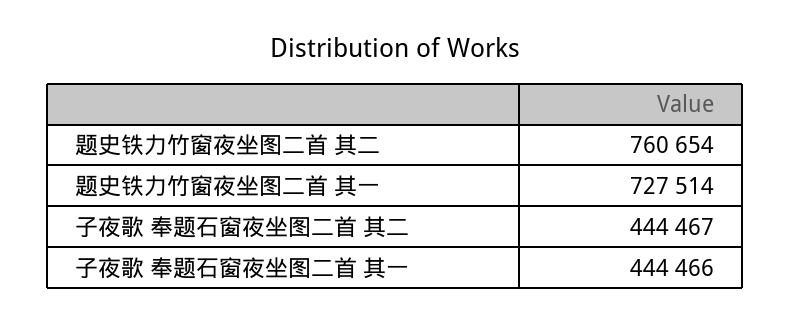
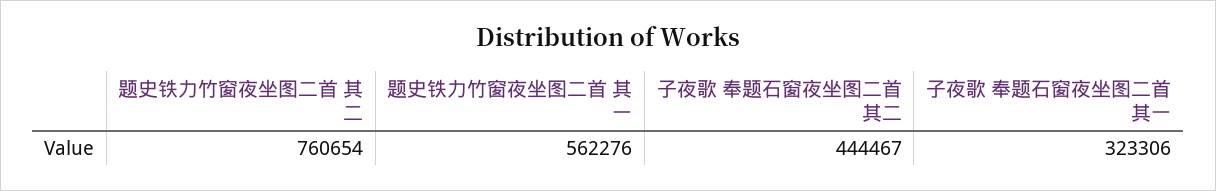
  {
    "题史铁力竹窗夜坐图二首 其二": 760654,
-   "题史铁力竹窗夜坐图二首 其一": 727514,
+   "题史铁力竹窗夜坐图二首 其一": 562276,
    "子夜歌 奉题石窗夜坐图二首 其二": 444467,
-   "子夜歌 奉题石窗夜坐图二首 其一": 444466
+   "子夜歌 奉题石窗夜坐图二首 其一": 323306
  }

